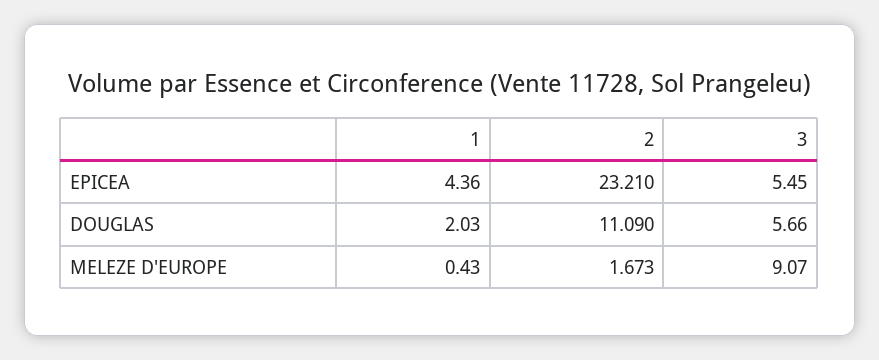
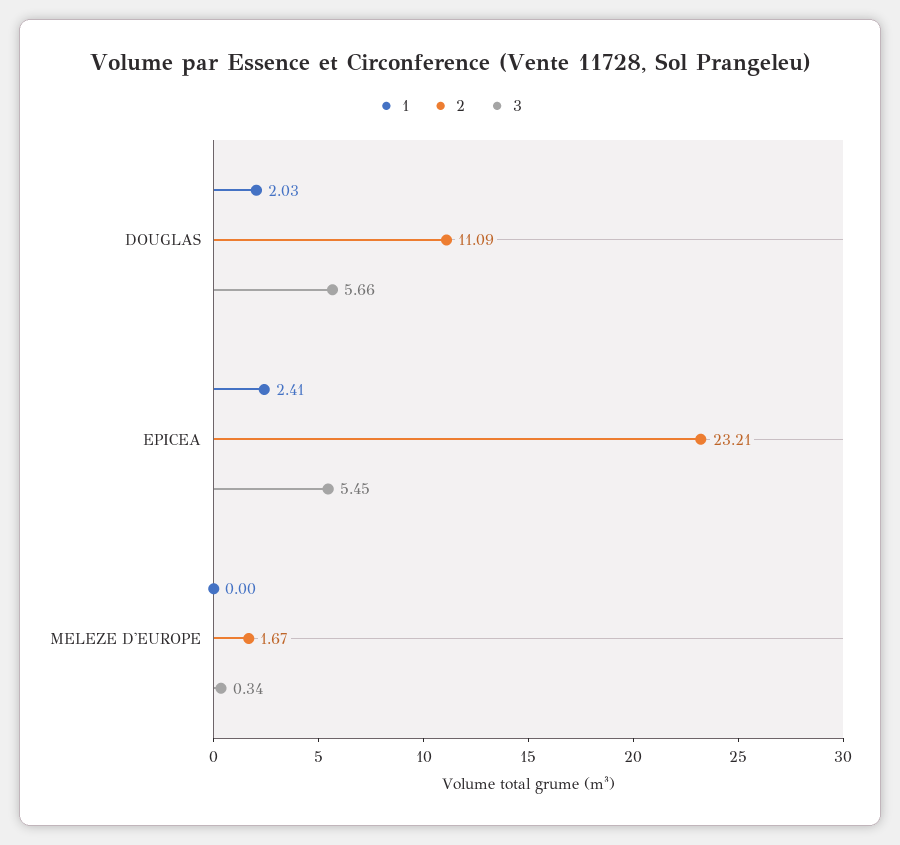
  {
    "1": {
-     "EPICEA": 4.36,
+     "EPICEA": 2.41,
      "DOUGLAS": 2.03,
-     "MELEZE D'EUROPE": 0.43
+     "MELEZE D'EUROPE": 0
    },
    "2": {
      "EPICEA": 23.21,
      "DOUGLAS": 11.09,
      "MELEZE D'EUROPE": 1.673
    },
    "3": {
      "EPICEA": 5.45,
      "DOUGLAS": 5.66,
-     "MELEZE D'EUROPE": 9.07
+     "MELEZE D'EUROPE": 0.34
    }
  }

